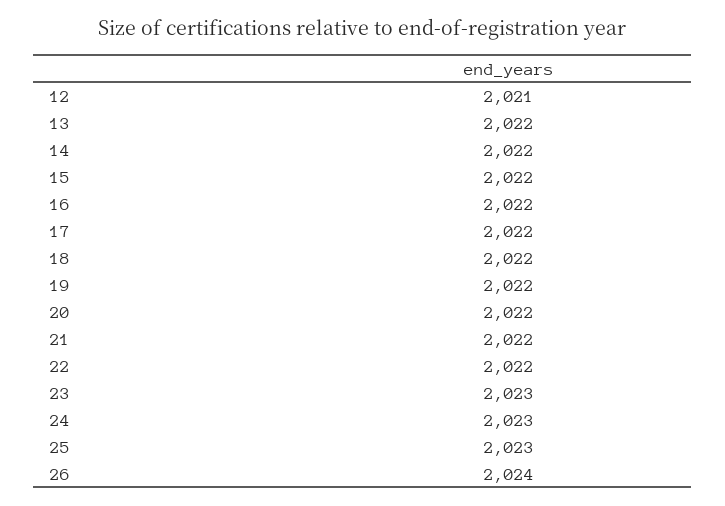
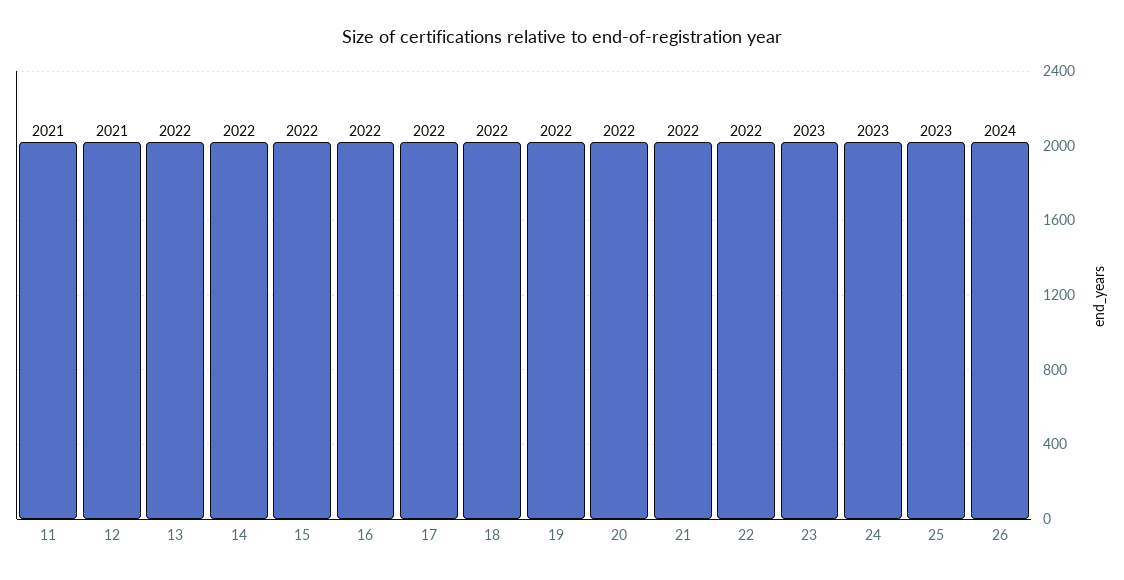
  {
    "12": 2021,
    "13": 2022,
    "14": 2022,
    "15": 2022,
    "16": 2022,
    "17": 2022,
    "18": 2022,
    "19": 2022,
    "20": 2022,
    "21": 2022,
    "22": 2022,
    "23": 2023,
    "24": 2023,
    "25": 2023,
-   "26": 2024
+   "26": 2024,
+   "11": 2021
  }

